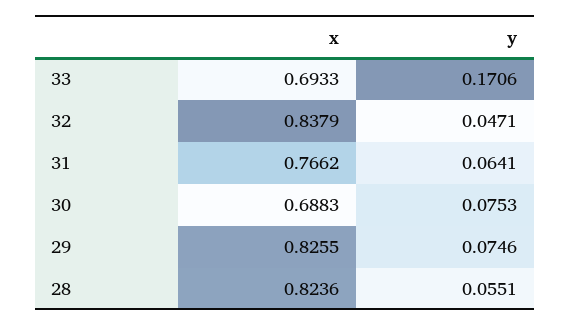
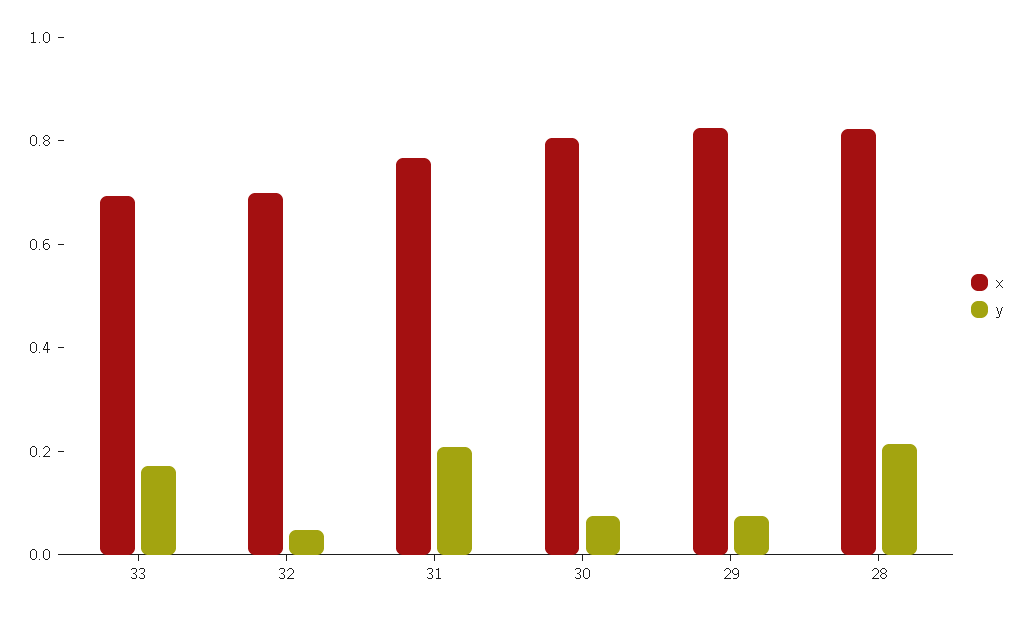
  {
    "x": {
      "33": 0.6933,
-     "32": 0.8379,
+     "32": 0.7,
      "31": 0.7662,
-     "30": 0.6883,
+     "30": 0.8,
      "29": 0.8255,
      "28": 0.8236
    },
    "y": {
      "33": 0.1706,
      "32": 0.0471,
-     "31": 0.0641,
+     "31": 0.2,
      "30": 0.0753,
      "29": 0.0746,
-     "28": 0.0551
+     "28": 0.2
    }
  }

